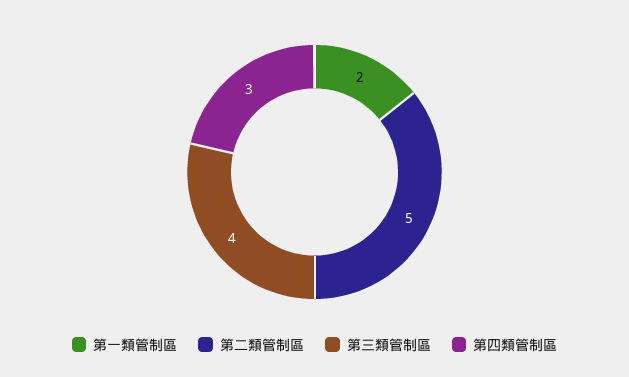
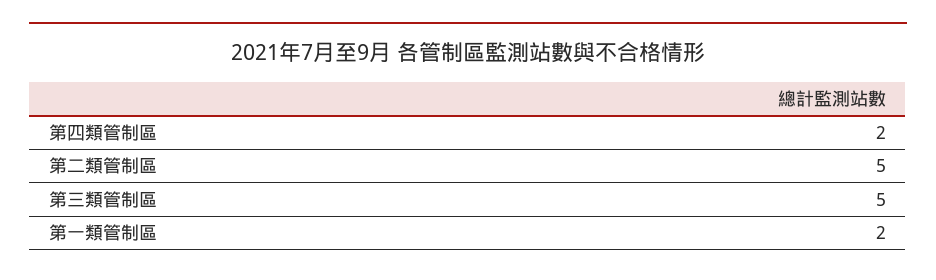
  {
    "第一類管制區": 2,
    "第二類管制區": 5,
-   "第三類管制區": 4,
+   "第三類管制區": 5,
-   "第四類管制區": 3
+   "第四類管制區": 2
  }

